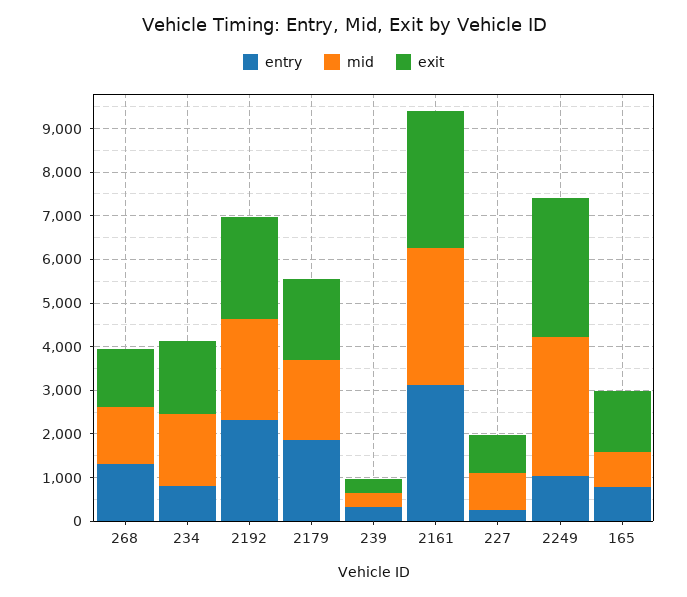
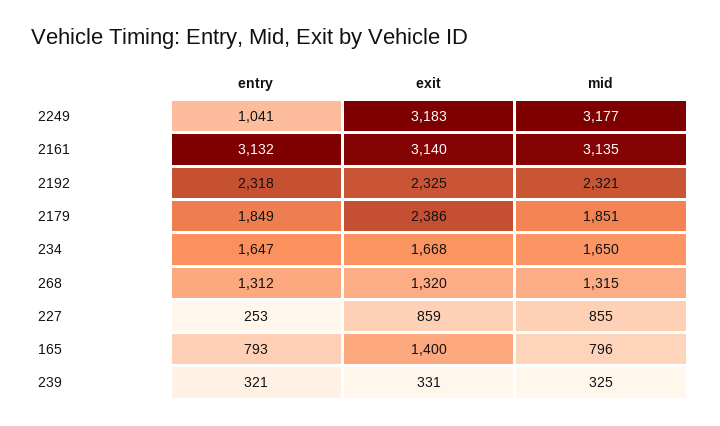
  {
    "entry": {
      "268": 1312,
-     "234": 800,
+     "234": 1647,
      "2192": 2318,
      "2179": 1849,
      "239": 321,
      "2161": 3132,
      "227": 253,
      "2249": 1041,
      "165": 793
    },
    "mid": {
      "268": 1315,
      "234": 1650,
      "2192": 2321,
      "2179": 1851,
      "239": 325,
      "2161": 3135,
      "227": 855,
      "2249": 3177,
      "165": 796
    },
    "exit": {
      "268": 1320,
      "234": 1668,
      "2192": 2325,
-     "2179": 1800,
+     "2179": 2386,
      "239": 331,
      "2161": 3140,
      "227": 859,
      "2249": 3183,
      "165": 1400
    }
  }

